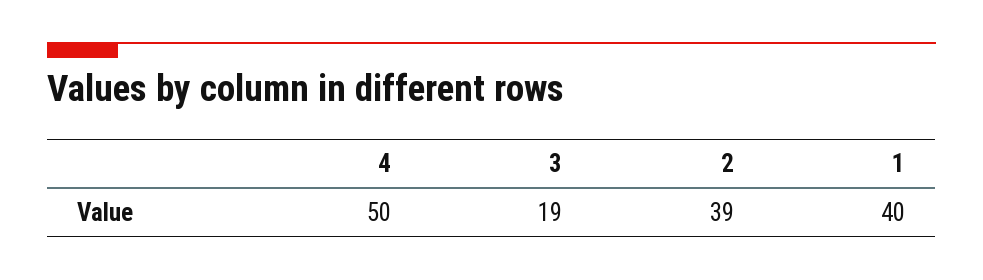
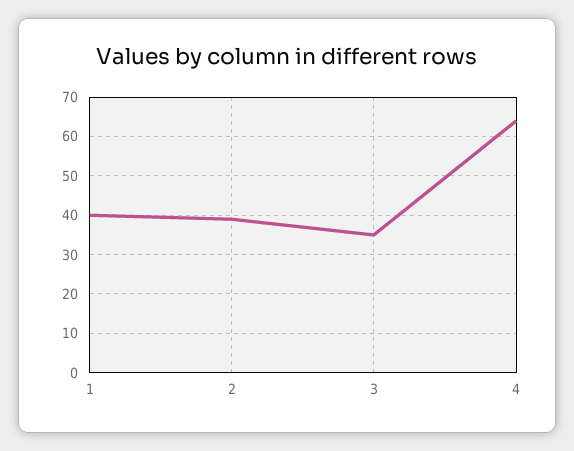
  {
-   "4": 50,
+   "4": 65,
-   "3": 19,
+   "3": 35,
    "2": 39,
    "1": 40
  }

